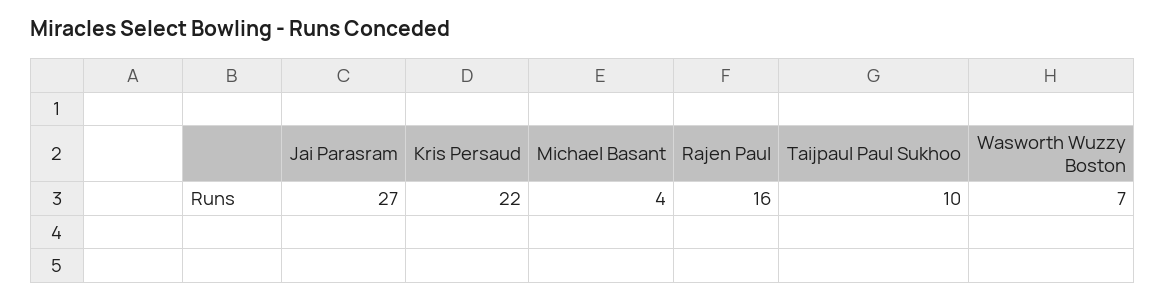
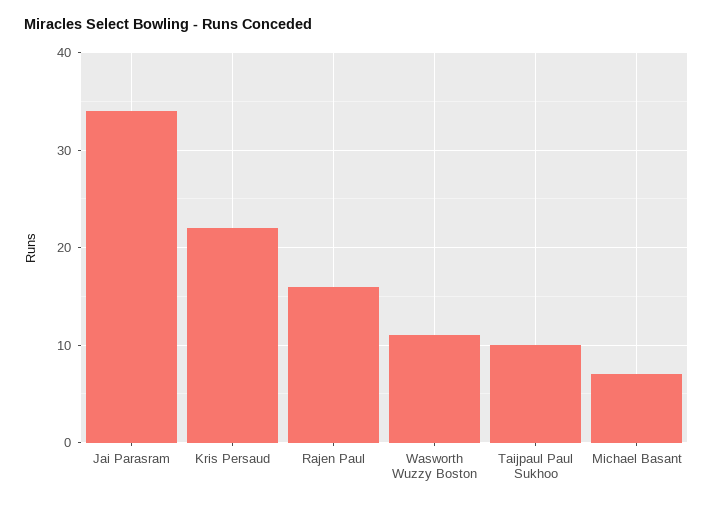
  {
-   "Jai Parasram": 27,
+   "Jai Parasram": 34,
    "Kris Persaud": 22,
-   "Michael Basant": 4,
+   "Michael Basant": 7,
    "Rajen Paul": 16,
    "Taijpaul Paul Sukhoo": 10,
-   "Wasworth Wuzzy Boston": 7
+   "Wasworth Wuzzy Boston": 11
  }

